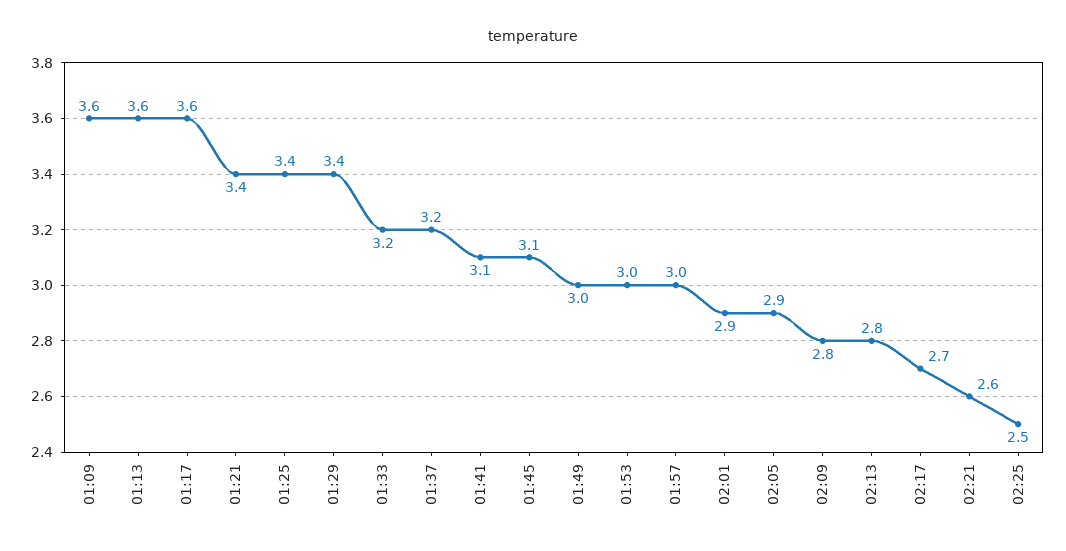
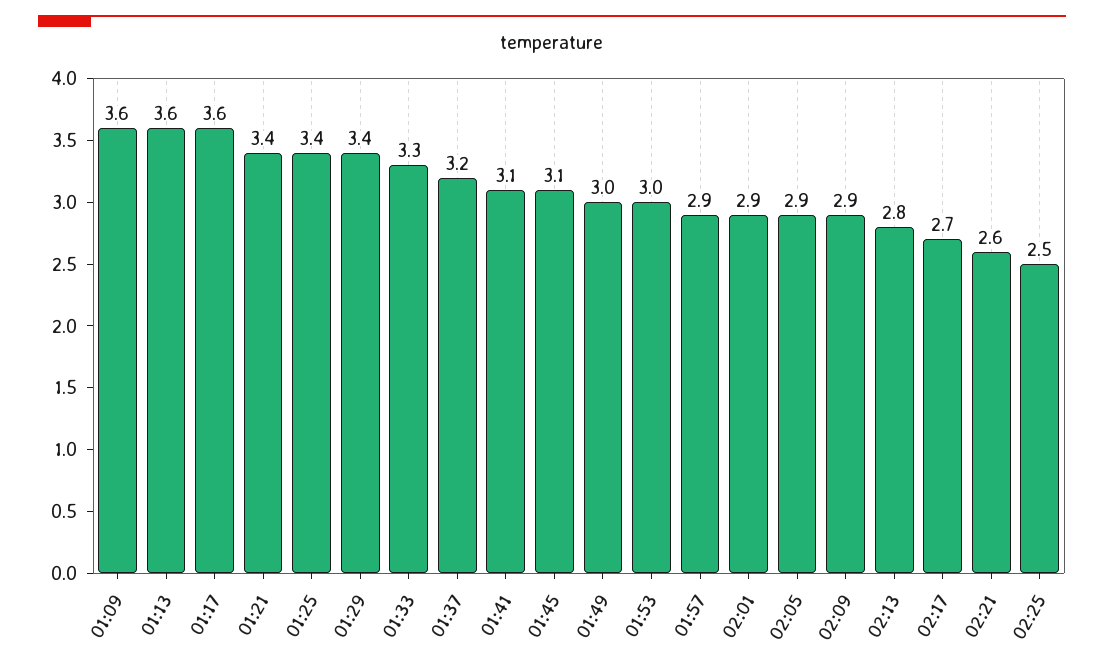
  {
    "01:09": 3.6,
    "01:13": 3.6,
    "01:17": 3.6,
    "01:21": 3.4,
    "01:25": 3.4,
    "01:29": 3.4,
-   "01:33": 3.2,
+   "01:33": 3.3,
    "01:37": 3.2,
    "01:41": 3.1,
    "01:45": 3.1,
    "01:49": 3,
    "01:53": 3,
-   "01:57": 3,
+   "01:57": 2.9,
    "02:01": 2.9,
    "02:05": 2.9,
-   "02:09": 2.8,
+   "02:09": 2.9,
    "02:13": 2.8,
    "02:17": 2.7,
    "02:21": 2.6,
    "02:25": 2.5
  }

